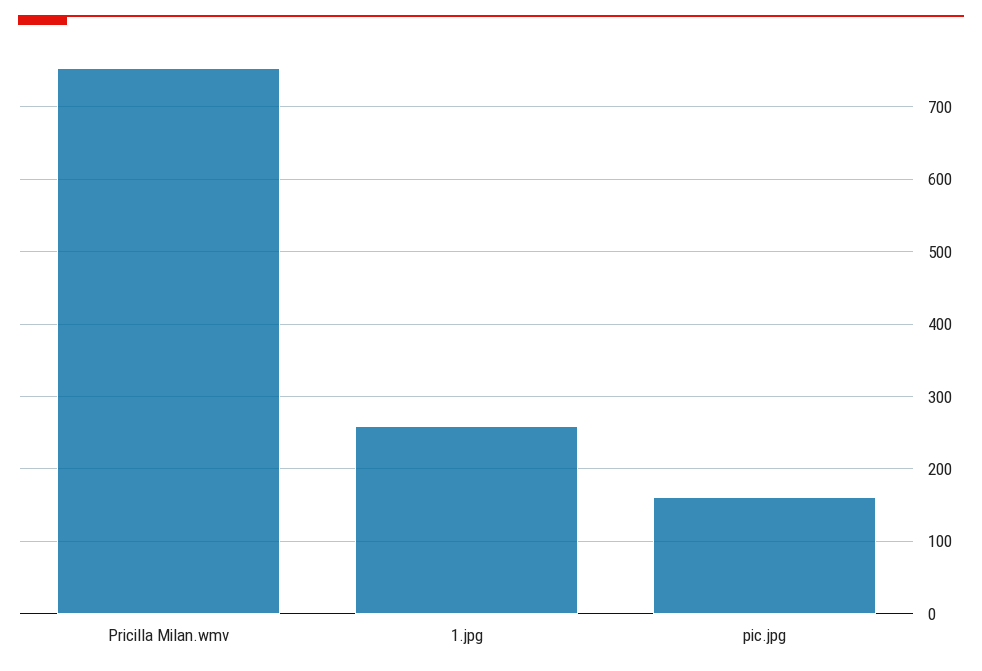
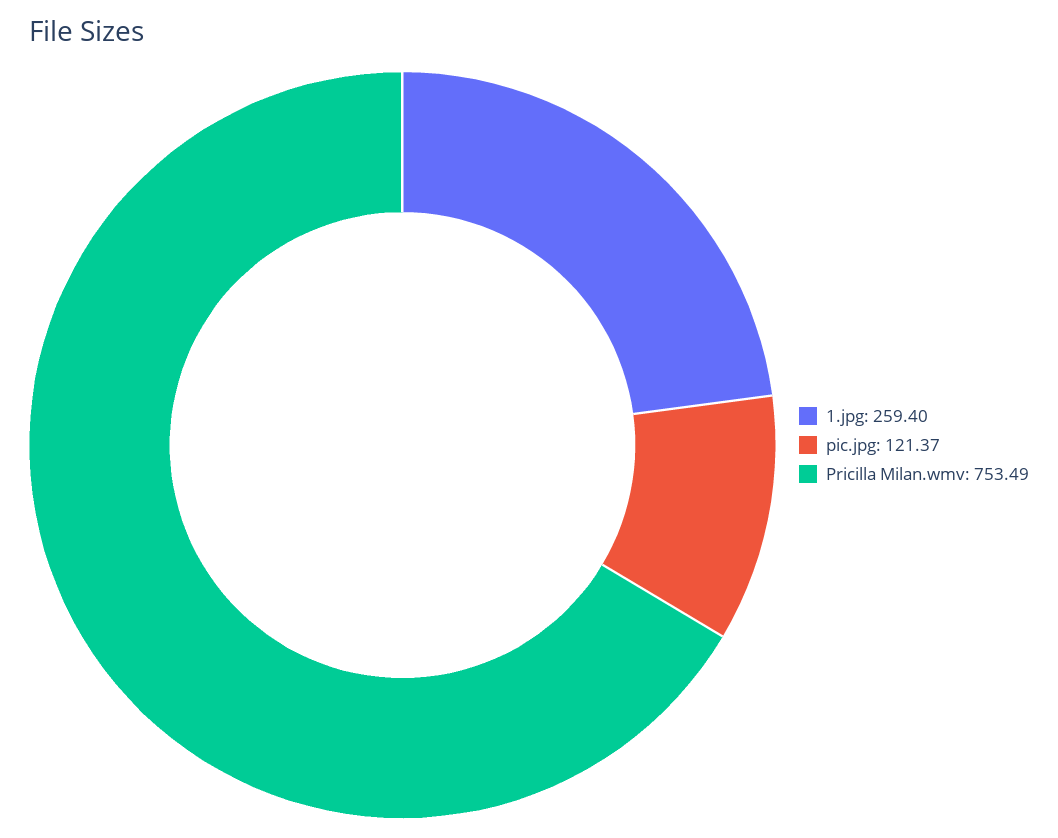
  {
    "Pricilla Milan.wmv": 753.49,
    "1.jpg": 259.4,
-   "pic.jpg": 160
+   "pic.jpg": 121.37
  }

